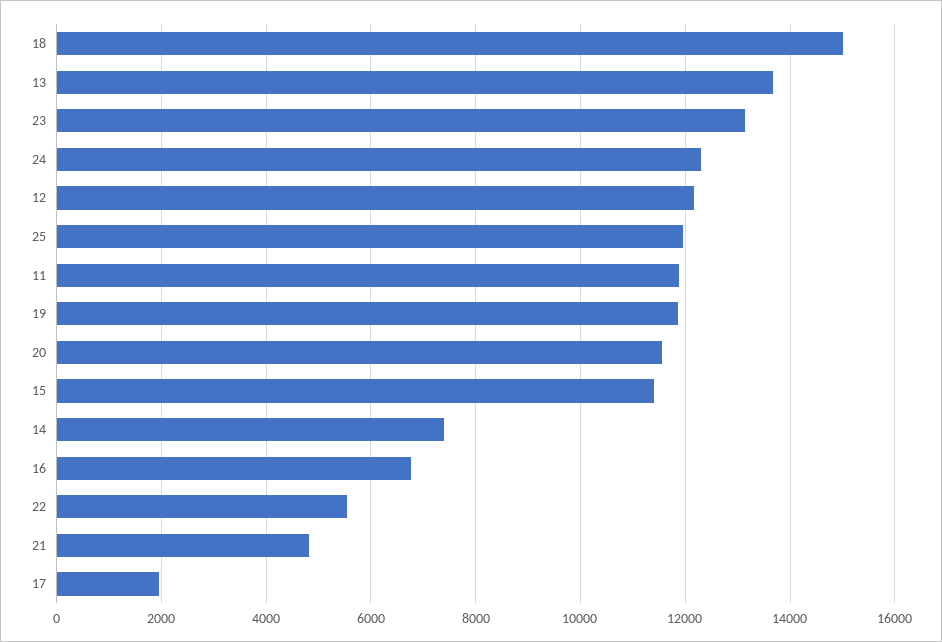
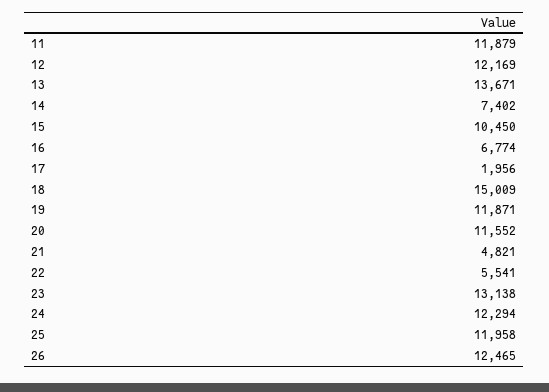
  {
    "18": 15009,
    "13": 13671,
    "23": 13138,
    "24": 12294,
    "12": 12169,
    "25": 11958,
    "11": 11879,
    "19": 11871,
    "20": 11552,
-   "15": 11400,
+   "15": 10450,
    "14": 7402,
    "16": 6774,
    "22": 5541,
    "21": 4821,
-   "17": 1956
+   "17": 1956,
+   "26": 12465
  }

